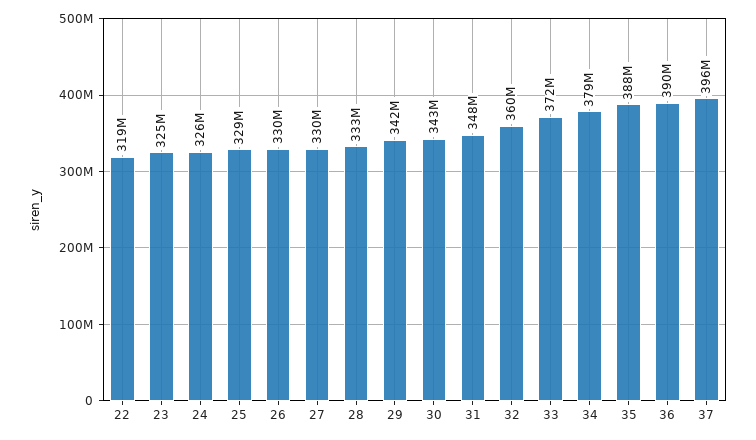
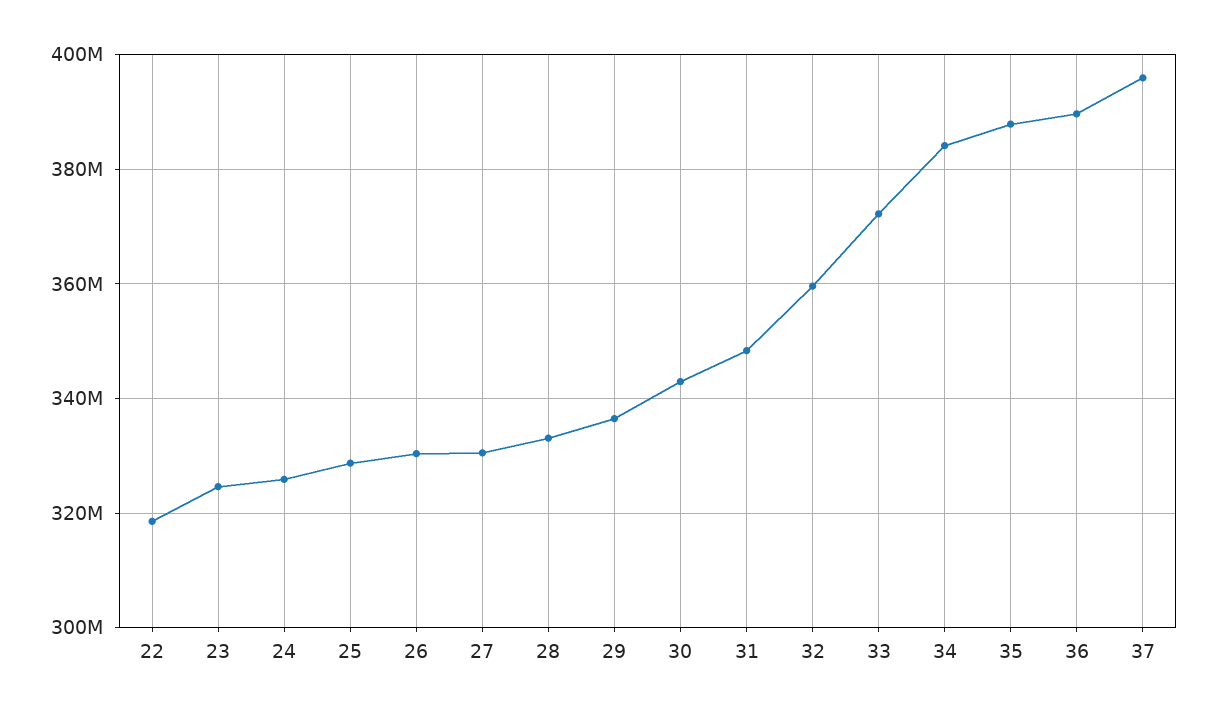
  {
    "22": 319000000,
    "23": 325000000,
    "24": 326000000,
    "25": 329000000,
    "26": 330000000,
    "27": 330000000,
    "28": 333000000,
-   "29": 342000000,
+   "29": 336000000,
    "30": 343000000,
    "31": 348000000,
    "32": 360000000,
    "33": 372000000,
-   "34": 379000000,
+   "34": 384000000,
    "35": 388000000,
    "36": 390000000,
    "37": 396000000
  }

